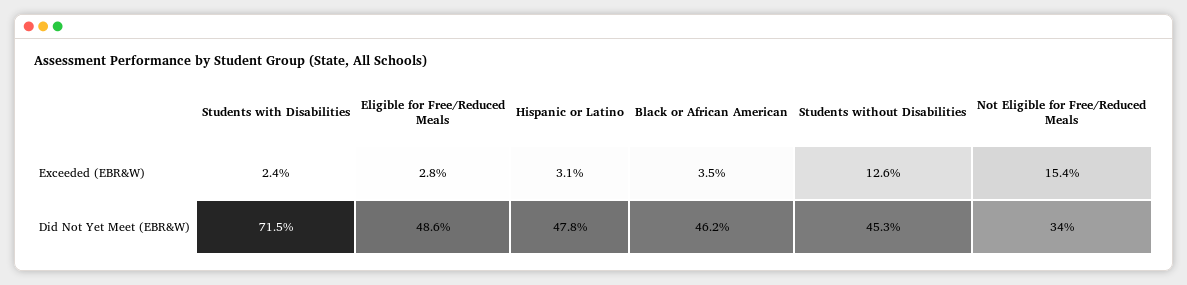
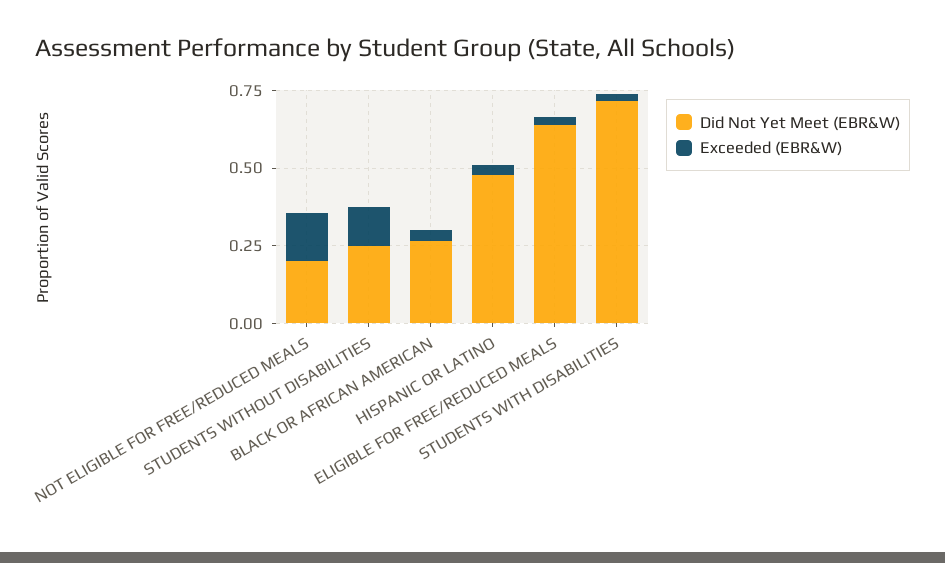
  {
    "Exceeded (EBR&W)": {
      "Students with Disabilities": 0.024,
      "Eligible for Free/Reduced Meals": 0.028,
      "Hispanic or Latino": 0.031,
      "Black or African American": 0.035,
      "Students without Disabilities": 0.126,
      "Not Eligible for Free/Reduced Meals": 0.154
    },
    "Did Not Yet Meet (EBR&W)": {
      "Students with Disabilities": 0.715,
-     "Eligible for Free/Reduced Meals": 0.486,
+     "Eligible for Free/Reduced Meals": 0.65,
      "Hispanic or Latino": 0.478,
-     "Black or African American": 0.462,
+     "Black or African American": 0.25,
-     "Students without Disabilities": 0.453,
+     "Students without Disabilities": 0.25,
-     "Not Eligible for Free/Reduced Meals": 0.34
+     "Not Eligible for Free/Reduced Meals": 0.2
    }
  }

